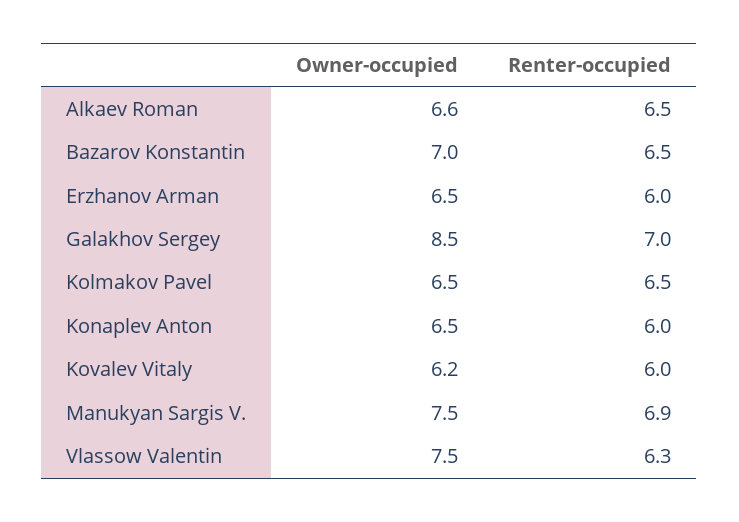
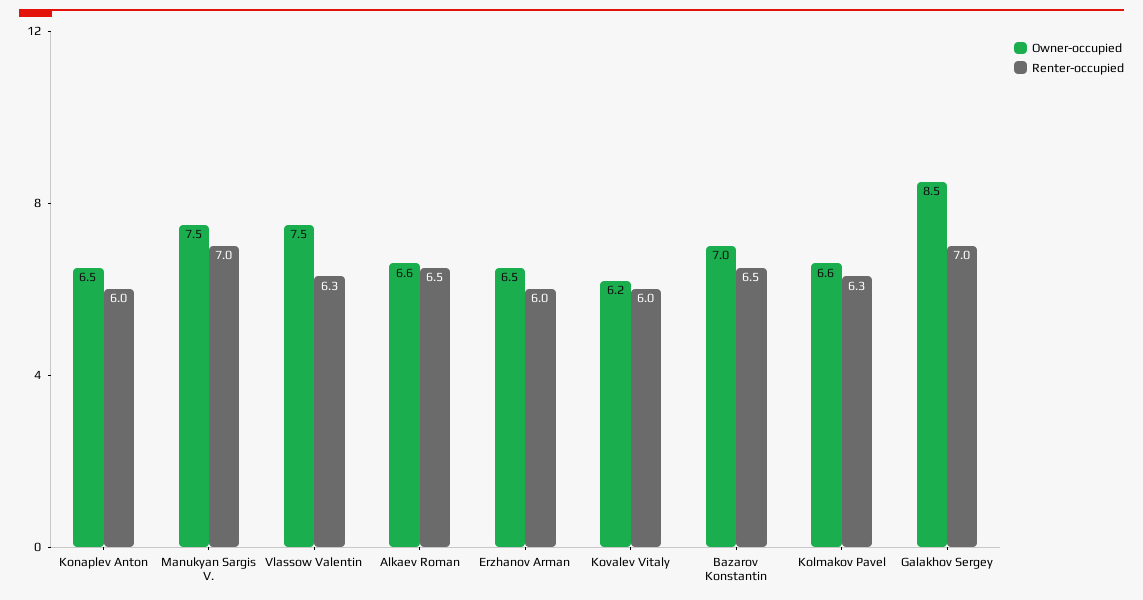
  {
    "Owner-occupied": {
      "Alkaev Roman": 6.6,
      "Bazarov Konstantin": 7,
      "Erzhanov Arman": 6.5,
      "Galakhov Sergey": 8.5,
-     "Kolmakov Pavel": 6.5,
+     "Kolmakov Pavel": 6.6,
      "Konaplev Anton": 6.5,
      "Kovalev Vitaly": 6.2,
      "Manukyan Sargis V.": 7.5,
      "Vlassow Valentin": 7.5
    },
    "Renter-occupied": {
      "Alkaev Roman": 6.5,
      "Bazarov Konstantin": 6.5,
      "Erzhanov Arman": 6,
      "Galakhov Sergey": 7,
-     "Kolmakov Pavel": 6.5,
+     "Kolmakov Pavel": 6.3,
      "Konaplev Anton": 6,
      "Kovalev Vitaly": 6,
-     "Manukyan Sargis V.": 6.9,
+     "Manukyan Sargis V.": 7,
      "Vlassow Valentin": 6.3
    }
  }

